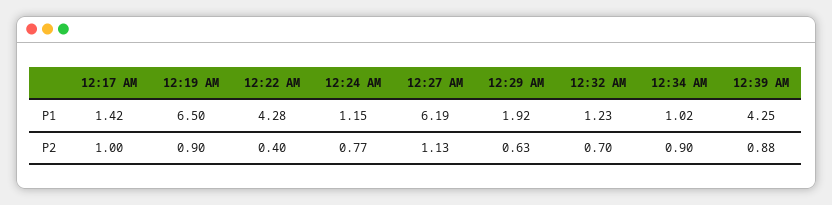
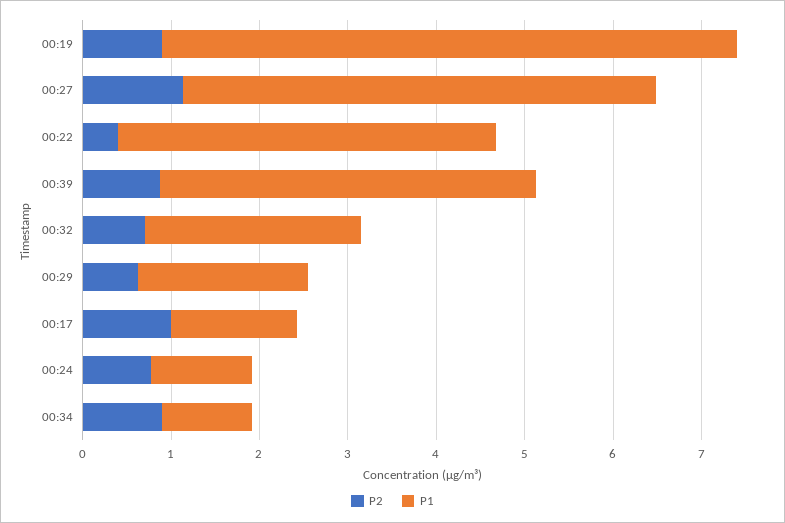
  {
    "P1": {
      "12:17 AM": 1.42,
      "12:19 AM": 6.5,
      "12:22 AM": 4.28,
      "12:24 AM": 1.15,
-     "12:27 AM": 6.19,
+     "12:27 AM": 5.4,
      "12:29 AM": 1.92,
-     "12:32 AM": 1.23,
+     "12:32 AM": 2.4,
      "12:34 AM": 1.02,
      "12:39 AM": 4.25
    },
    "P2": {
      "12:17 AM": 1,
      "12:19 AM": 0.9,
      "12:22 AM": 0.4,
      "12:24 AM": 0.77,
      "12:27 AM": 1.13,
      "12:29 AM": 0.63,
      "12:32 AM": 0.7,
      "12:34 AM": 0.9,
      "12:39 AM": 0.88
    }
  }

